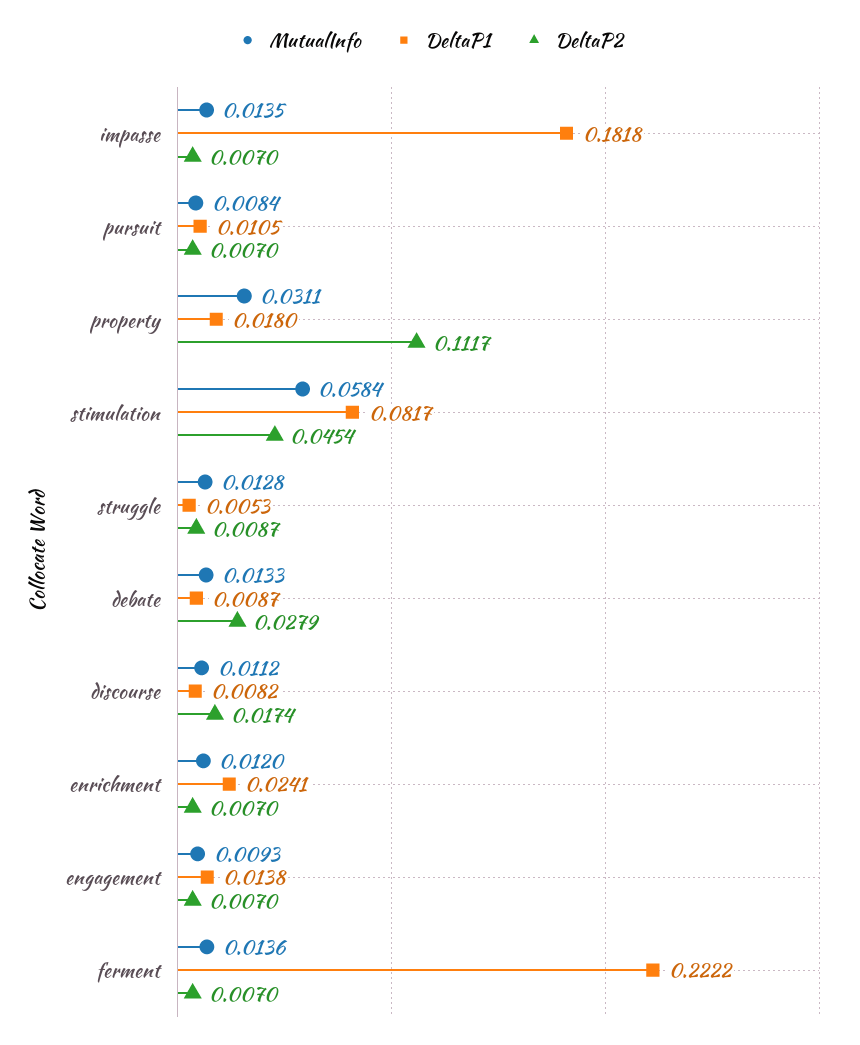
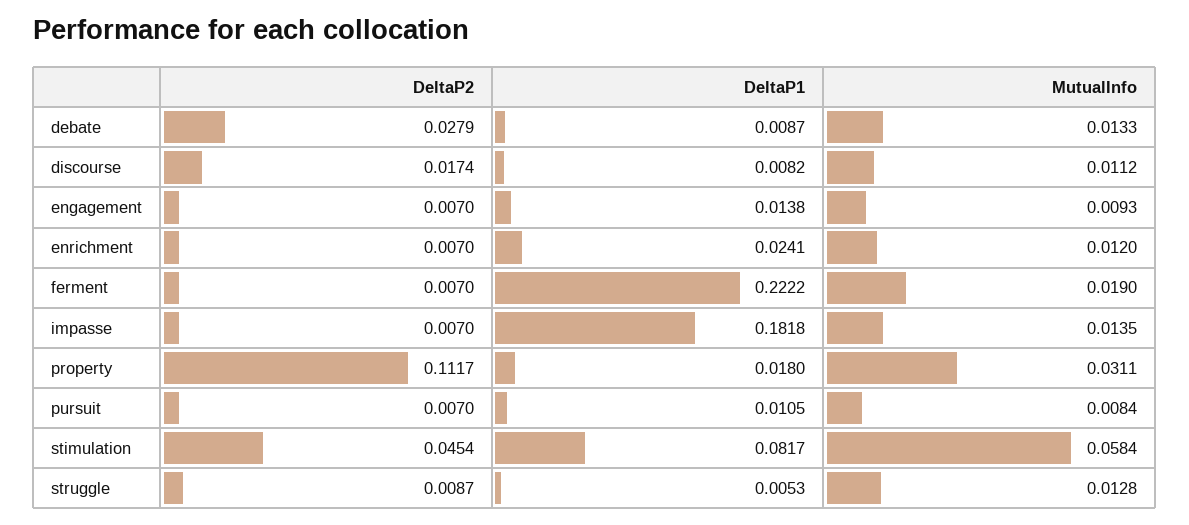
  {
    "MutualInfo": {
      "impasse": 0.0135,
      "pursuit": 0.0084,
      "property": 0.0311,
      "stimulation": 0.0584,
      "struggle": 0.0128,
      "debate": 0.0133,
      "discourse": 0.0112,
      "enrichment": 0.012,
      "engagement": 0.0093,
-     "ferment": 0.0136
+     "ferment": 0.019
    },
    "DeltaP1": {
      "impasse": 0.1818,
      "pursuit": 0.0105,
      "property": 0.018,
      "stimulation": 0.0817,
      "struggle": 0.0053,
      "debate": 0.0087,
      "discourse": 0.0082,
      "enrichment": 0.0241,
      "engagement": 0.0138,
      "ferment": 0.2222
    },
    "DeltaP2": {
      "impasse": 0.007,
      "pursuit": 0.007,
      "property": 0.1117,
      "stimulation": 0.0454,
      "struggle": 0.0087,
      "debate": 0.0279,
      "discourse": 0.0174,
      "enrichment": 0.007,
      "engagement": 0.007,
      "ferment": 0.007
    }
  }

